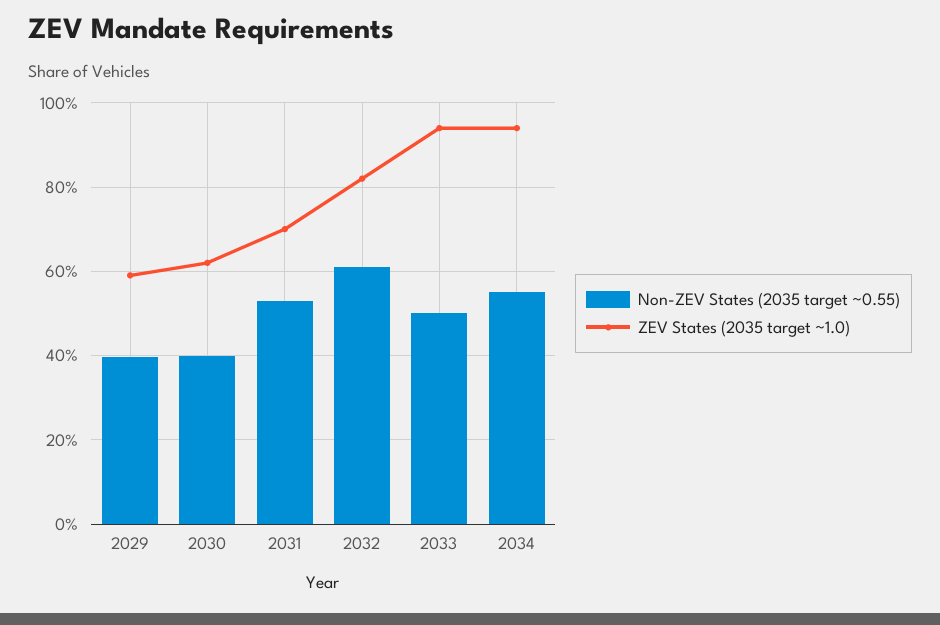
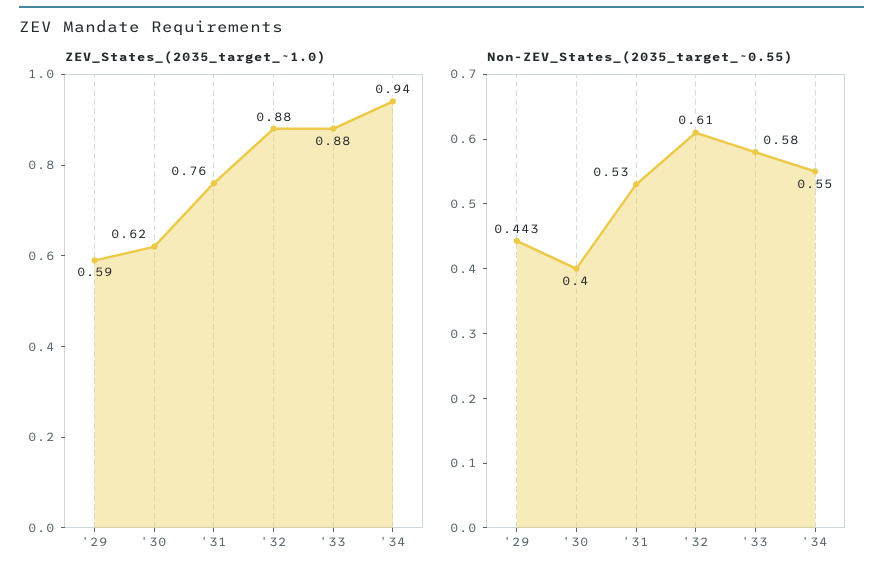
  {
    "Non-ZEV States (2035 target ~0.55)": {
-     "2029": 0.4,
+     "2029": 0.443,
      "2030": 0.4,
      "2031": 0.53,
      "2032": 0.61,
-     "2033": 0.5,
+     "2033": 0.58,
      "2034": 0.55
    },
    "ZEV States (2035 target ~1.0)": {
      "2029": 0.59,
      "2030": 0.62,
-     "2031": 0.7,
+     "2031": 0.76,
-     "2032": 0.82,
+     "2032": 0.88,
-     "2033": 0.94,
+     "2033": 0.88,
      "2034": 0.94
    }
  }

